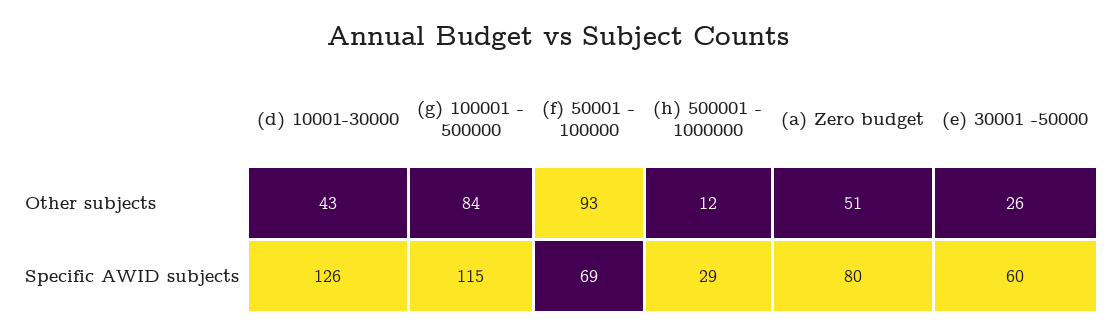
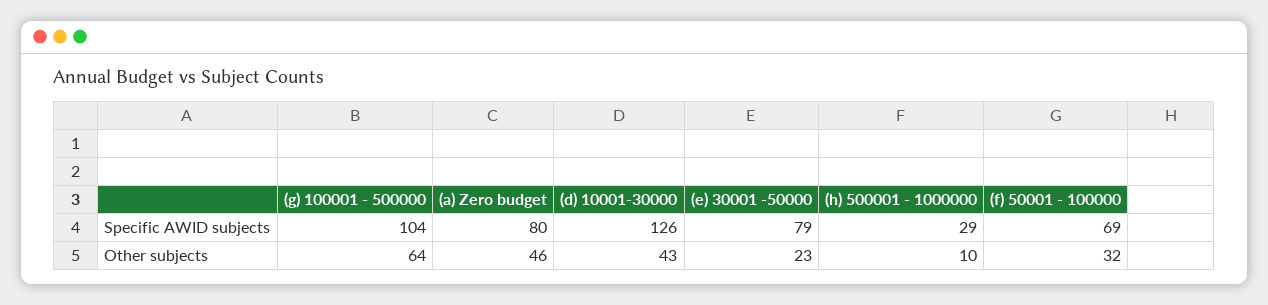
  {
    "(d) 10001-30000": {
      "Other subjects": 43,
      "Specific AWID subjects": 126
    },
    "(g) 100001 - 500000": {
-     "Other subjects": 84,
+     "Other subjects": 64,
-     "Specific AWID subjects": 115
+     "Specific AWID subjects": 104
    },
    "(f) 50001 - 100000": {
-     "Other subjects": 93,
+     "Other subjects": 32,
      "Specific AWID subjects": 69
    },
    "(h) 500001 - 1000000": {
-     "Other subjects": 12,
+     "Other subjects": 10,
      "Specific AWID subjects": 29
    },
    "(a) Zero budget": {
-     "Other subjects": 51,
+     "Other subjects": 46,
      "Specific AWID subjects": 80
    },
    "(e) 30001 -50000": {
-     "Other subjects": 26,
+     "Other subjects": 23,
-     "Specific AWID subjects": 60
+     "Specific AWID subjects": 79
    }
  }

